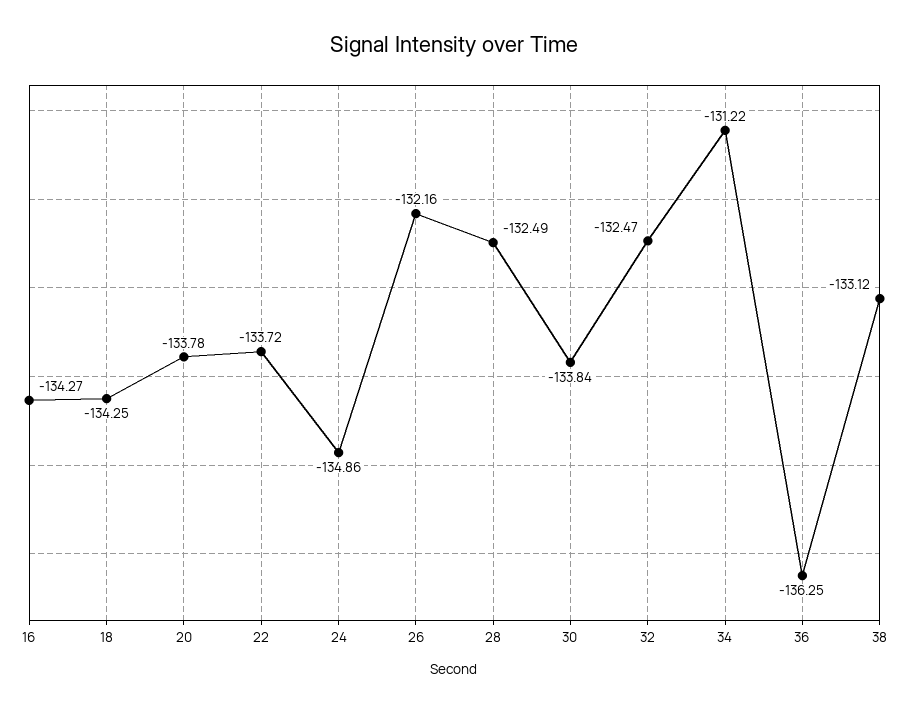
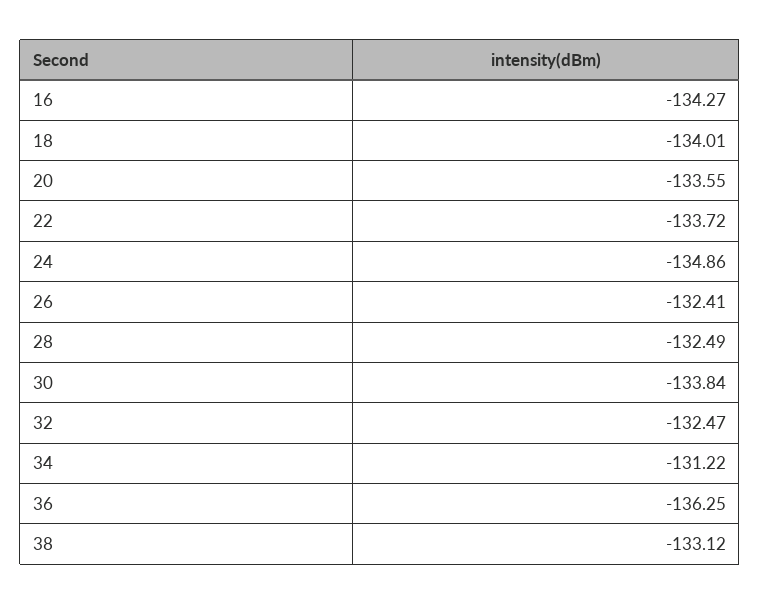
  {
    "16": -134.27,
-   "18": -134.25,
+   "18": -134.01,
-   "20": -133.78,
+   "20": -133.55,
    "22": -133.72,
    "24": -134.86,
-   "26": -132.16,
+   "26": -132.41,
    "28": -132.49,
    "30": -133.84,
    "32": -132.47,
    "34": -131.22,
    "36": -136.25,
    "38": -133.12
  }

